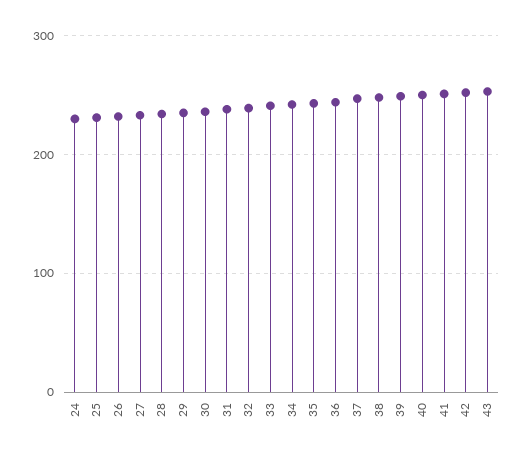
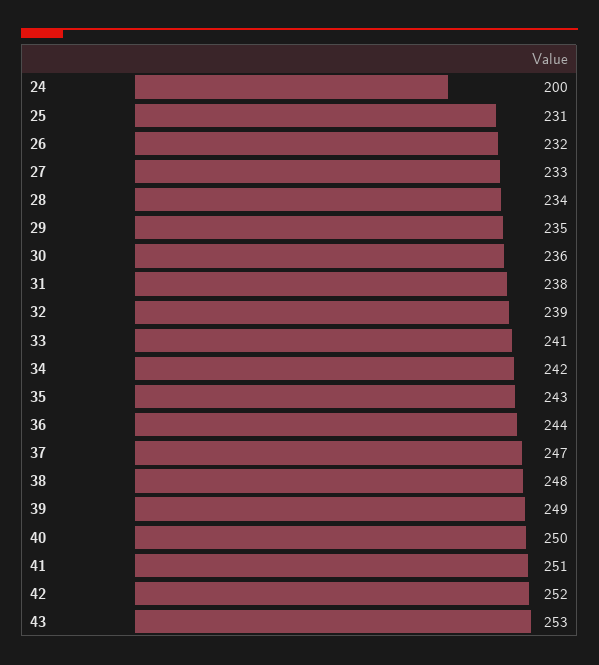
  {
-   "24": 230,
+   "24": 200,
    "25": 231,
    "26": 232,
    "27": 233,
    "28": 234,
    "29": 235,
    "30": 236,
    "31": 238,
    "32": 239,
    "33": 241,
    "34": 242,
    "35": 243,
    "36": 244,
    "37": 247,
    "38": 248,
    "39": 249,
    "40": 250,
    "41": 251,
    "42": 252,
    "43": 253
  }

